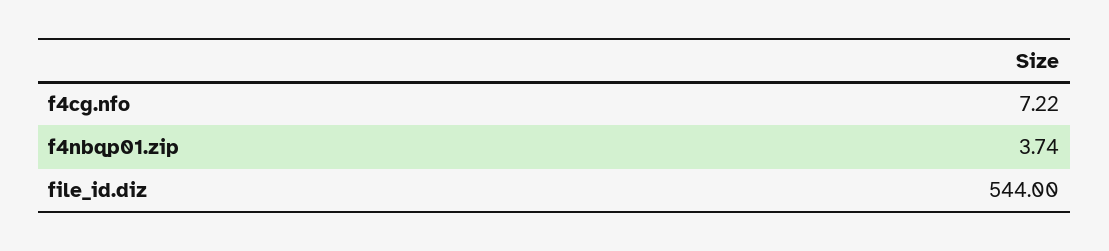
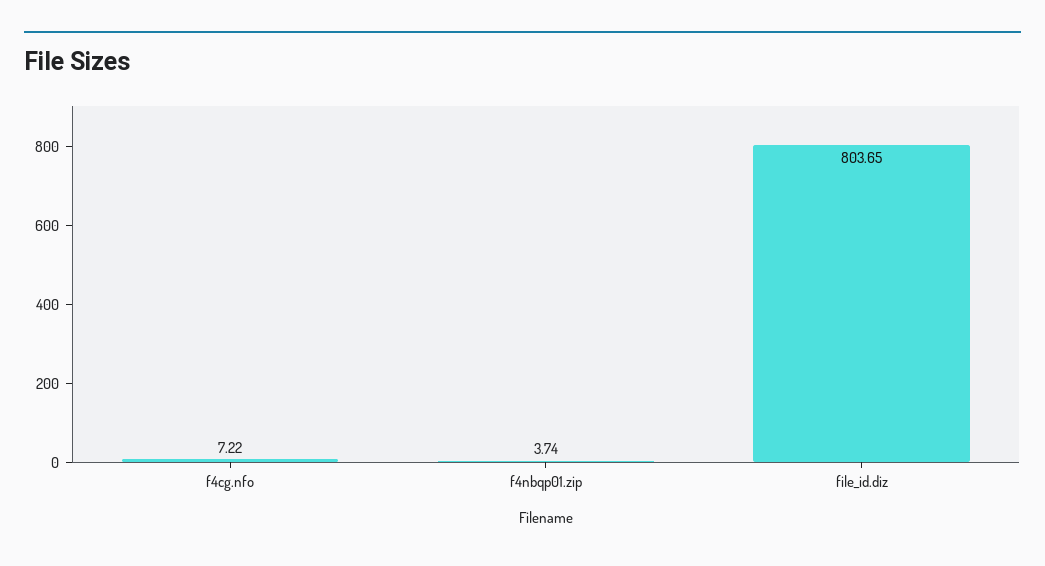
  {
    "f4cg.nfo": 7.22,
    "f4nbqp01.zip": 3.74,
-   "file_id.diz": 544
+   "file_id.diz": 803.65
  }

